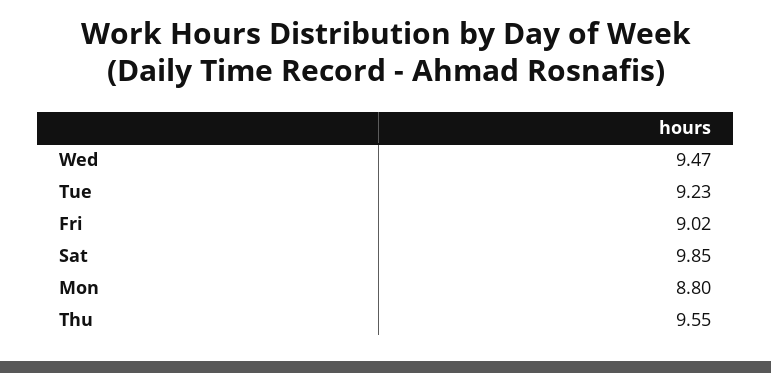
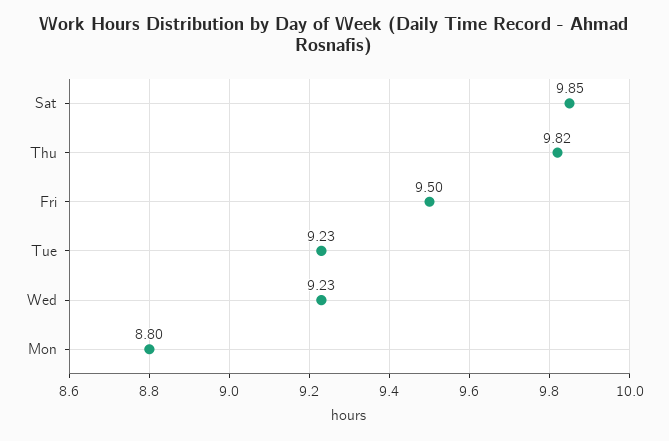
  {
-   "Wed": 9.47,
+   "Wed": 9.23,
    "Tue": 9.23,
-   "Fri": 9.02,
+   "Fri": 9.5,
    "Sat": 9.85,
    "Mon": 8.8,
-   "Thu": 9.55
+   "Thu": 9.82
  }

